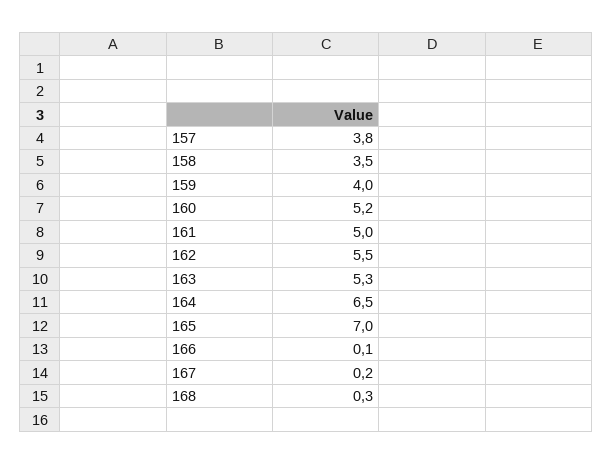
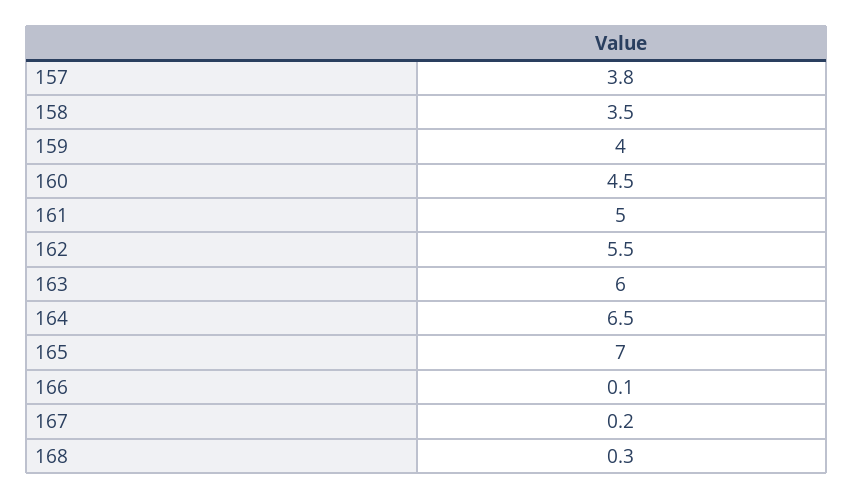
  {
    "157": 3.8,
    "158": 3.5,
    "159": 4,
-   "160": 5.2,
+   "160": 4.5,
    "161": 5,
    "162": 5.5,
-   "163": 5.3,
+   "163": 6,
    "164": 6.5,
    "165": 7,
    "166": 0.1,
    "167": 0.2,
    "168": 0.3
  }

